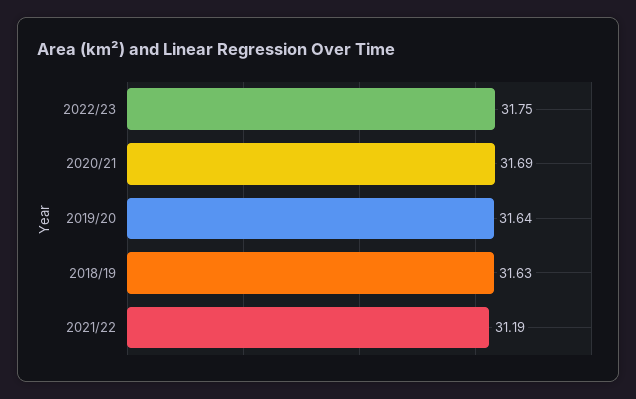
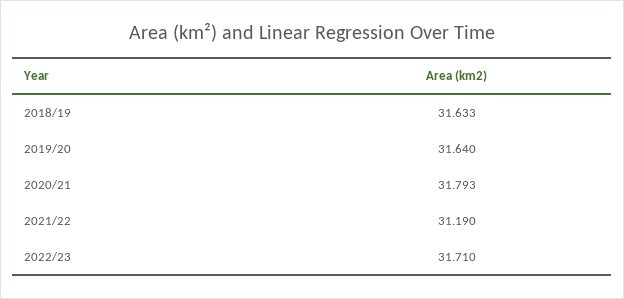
  {
-   "2022/23": 31.75,
+   "2022/23": 31.71,
-   "2020/21": 31.69,
+   "2020/21": 31.793,
    "2019/20": 31.64,
    "2018/19": 31.633,
    "2021/22": 31.19
  }

